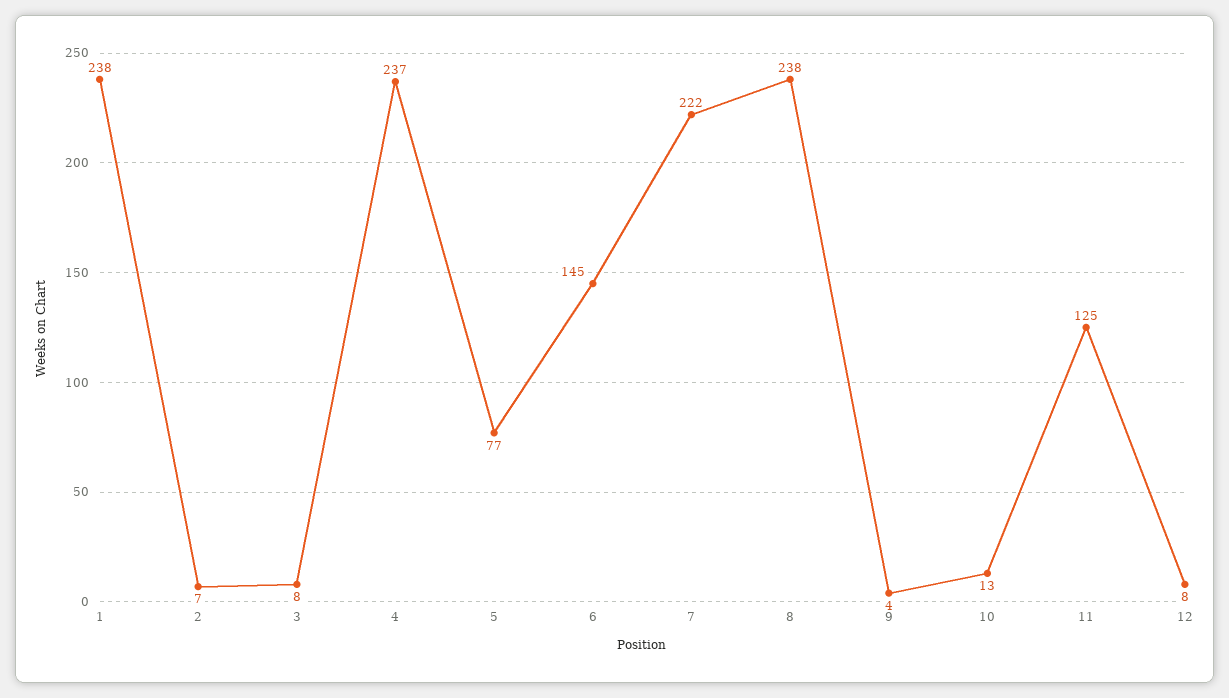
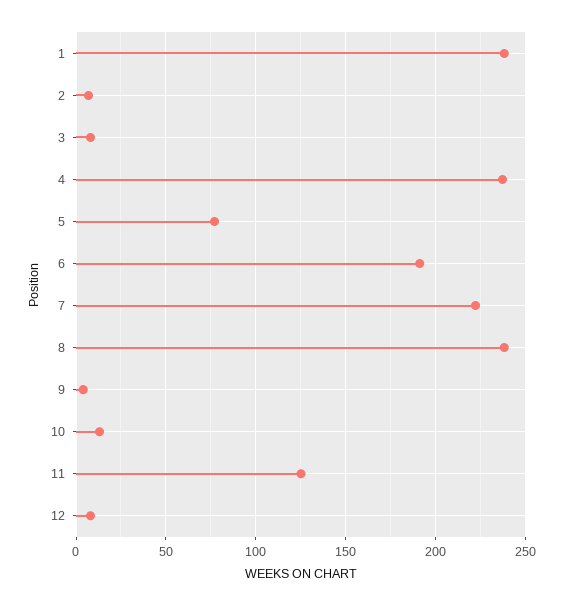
  {
    "1": 238,
    "2": 7,
    "3": 8,
    "4": 237,
    "5": 77,
-   "6": 145,
+   "6": 190,
    "7": 222,
    "8": 238,
    "9": 4,
    "10": 13,
    "11": 125,
    "12": 8
  }

